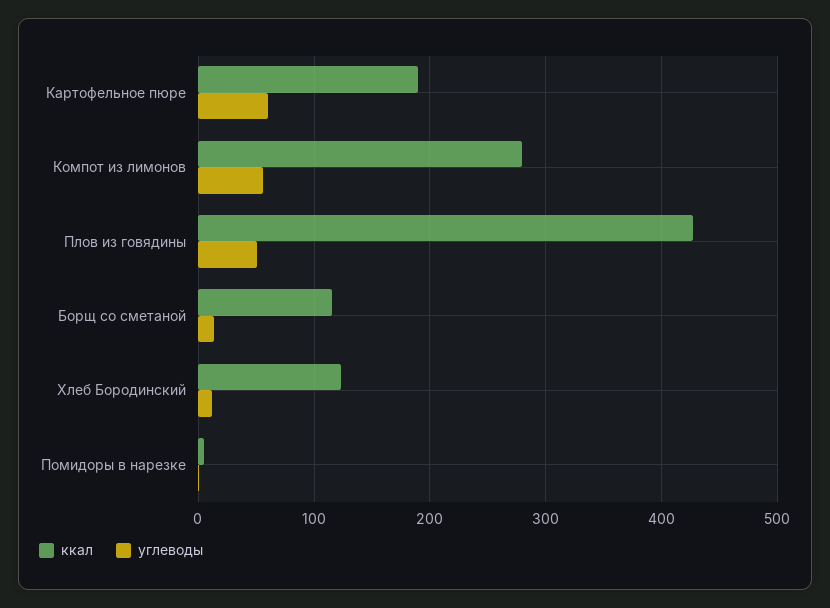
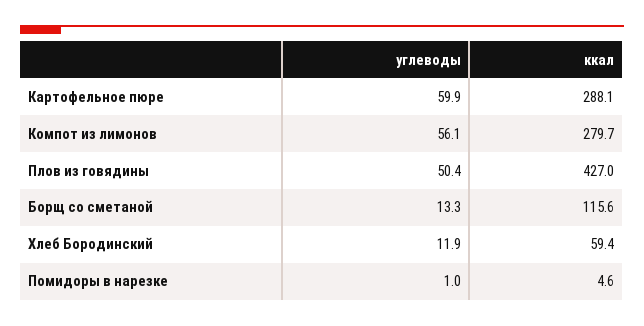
  {
    "ккал": {
-     "Картофельное пюре": 190,
+     "Картофельное пюре": 288.1,
      "Компот из лимонов": 279.7,
      "Плов из говядины": 427,
      "Борщ со сметаной": 115.6,
-     "Хлеб Бородинский": 120,
+     "Хлеб Бородинский": 59.4,
      "Помидоры в нарезке": 4.6
    },
    "углеводы": {
      "Картофельное пюре": 59.9,
      "Компот из лимонов": 56.1,
      "Плов из говядины": 50.4,
      "Борщ со сметаной": 13.3,
      "Хлеб Бородинский": 11.9,
      "Помидоры в нарезке": 1
    }
  }

